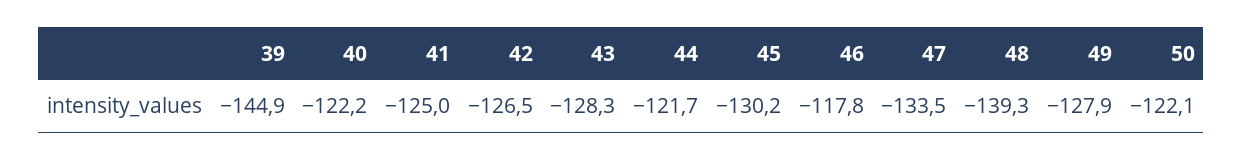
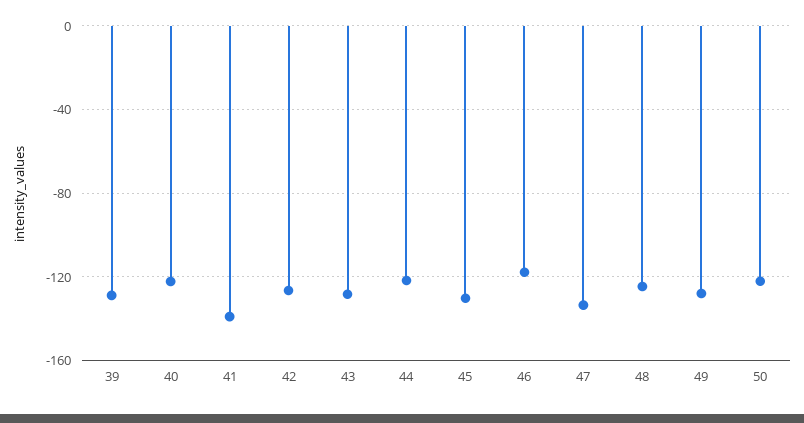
  {
-   "39": -144.9,
+   "39": -130,
    "40": -122.2,
-   "41": -125,
+   "41": -140,
    "42": -126.5,
    "43": -128.3,
    "44": -121.7,
    "45": -130.2,
    "46": -117.8,
    "47": -133.5,
-   "48": -139.3,
+   "48": -125,
    "49": -127.9,
    "50": -122.1
  }

